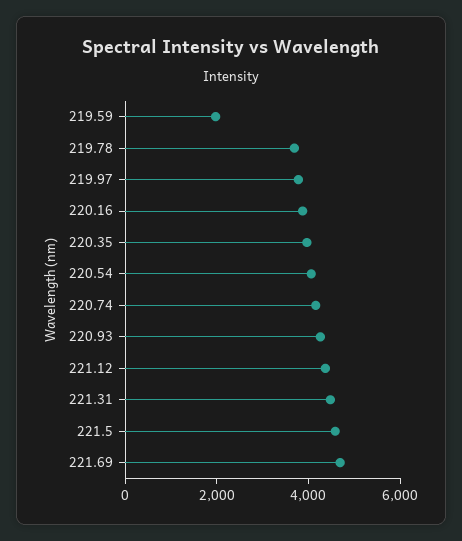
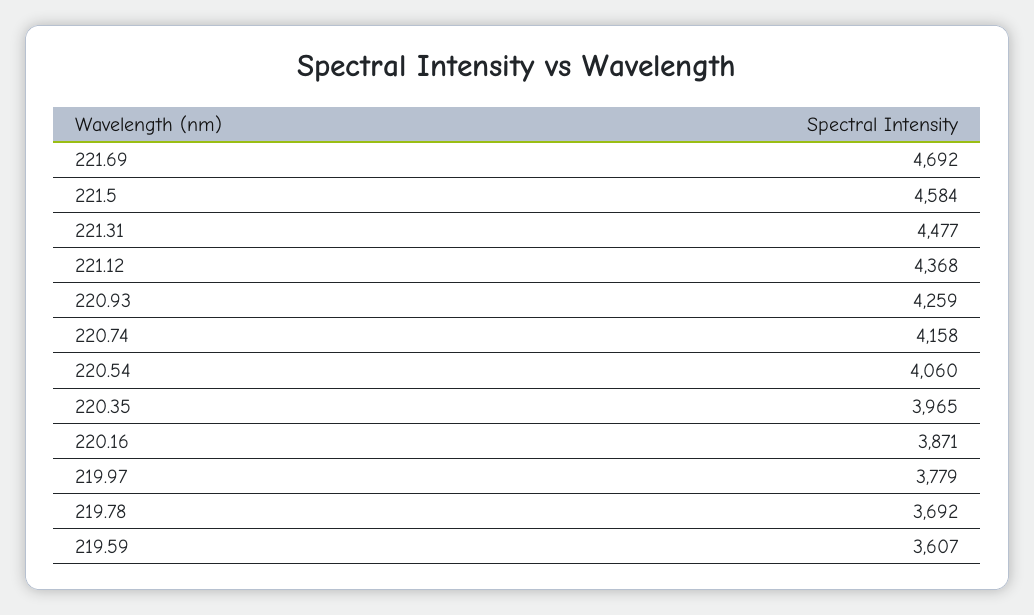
  {
-   "219.59": 2000,
+   "219.59": 3607,
    "219.78": 3692,
    "219.97": 3779,
    "220.16": 3871,
    "220.35": 3965,
    "220.54": 4060,
    "220.74": 4158,
    "220.93": 4259,
    "221.12": 4368,
    "221.31": 4477,
    "221.5": 4584,
    "221.69": 4692
  }

